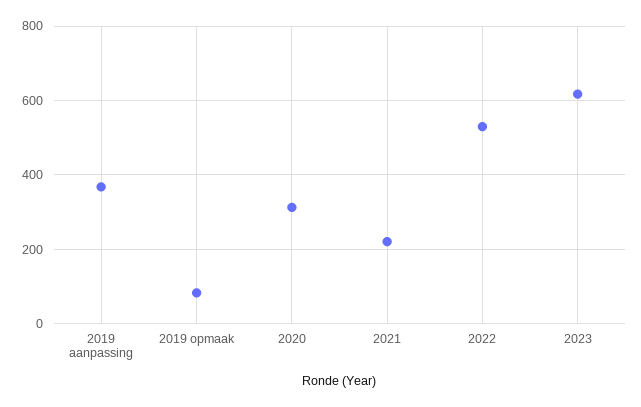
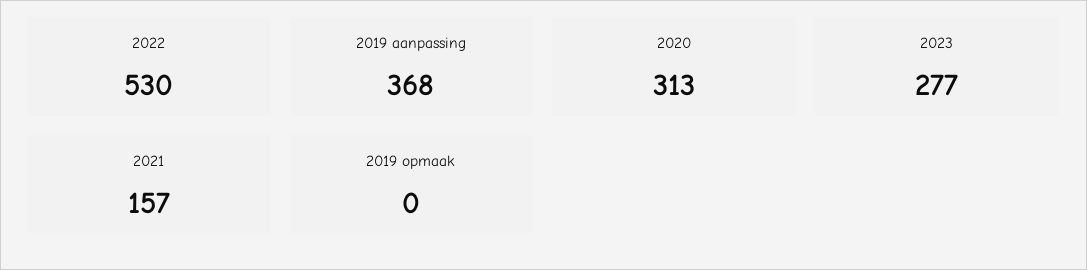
  {
    "2019 aanpassing": 368,
-   "2019 opmaak": 80,
+   "2019 opmaak": 0,
    "2020": 313,
-   "2021": 220,
+   "2021": 157,
    "2022": 530,
-   "2023": 620
+   "2023": 277
  }

